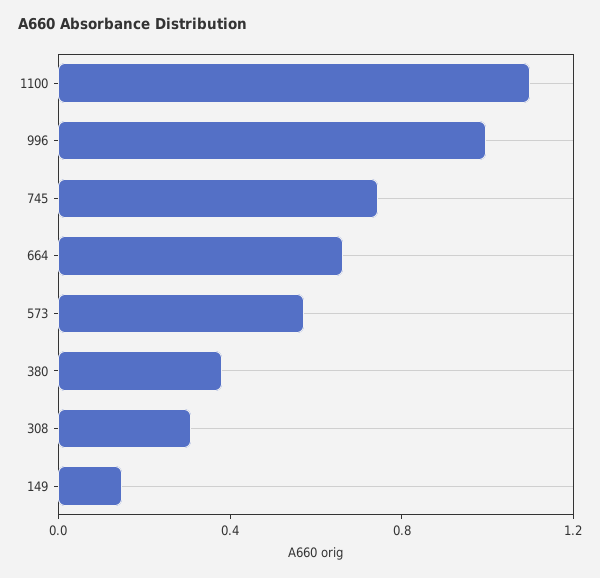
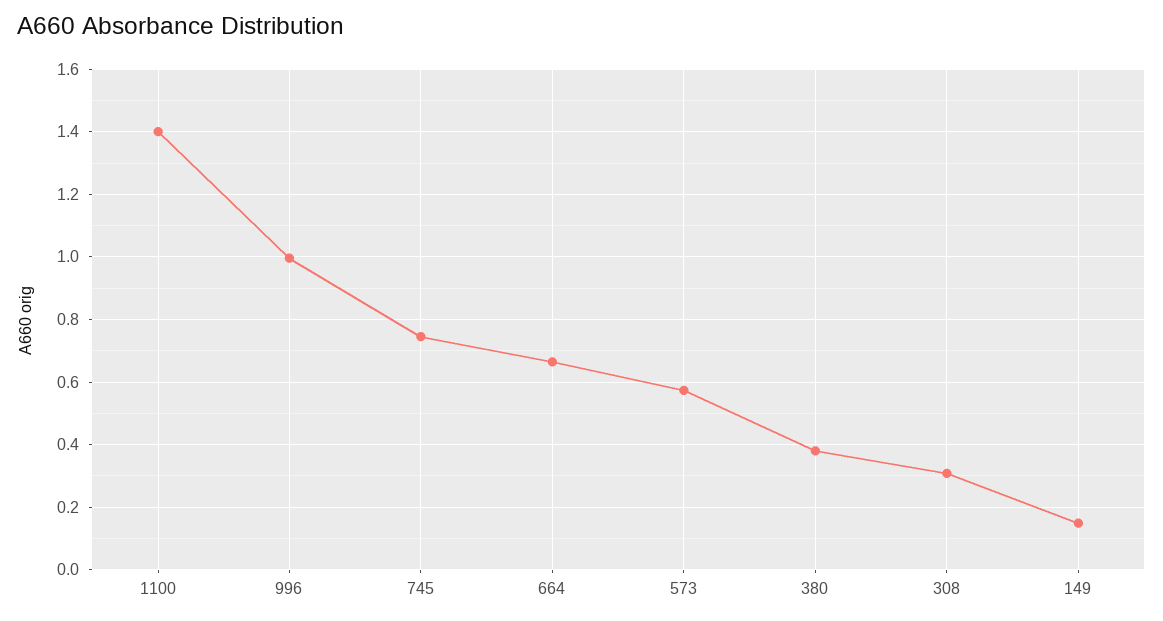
  {
-   "1100": 1.1,
+   "1100": 1.4,
    "996": 1,
    "745": 0.74,
    "664": 0.66,
    "573": 0.58,
    "380": 0.38,
    "308": 0.3,
    "149": 0.14
  }

